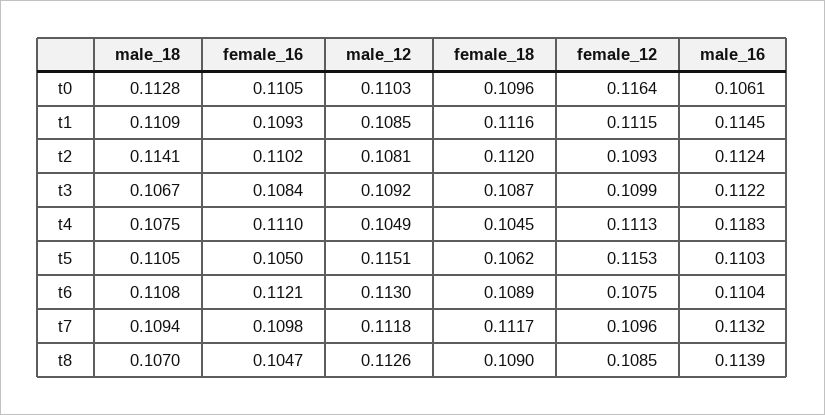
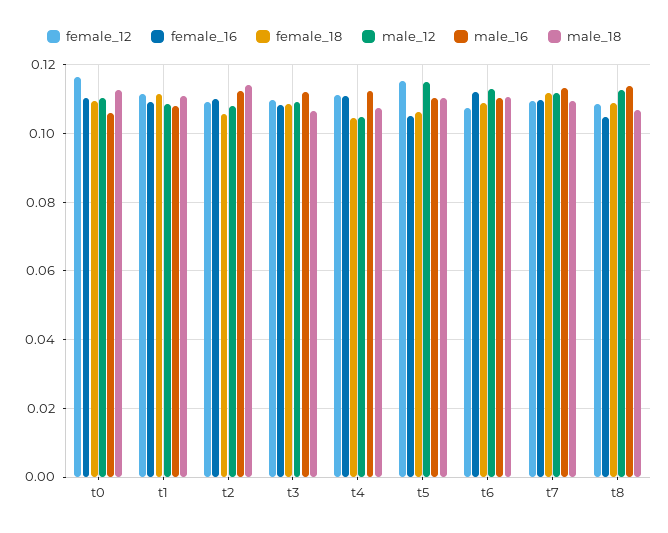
  {
    "male_18": {
      "t0": 0.1128,
      "t1": 0.1109,
      "t2": 0.1141,
      "t3": 0.1067,
      "t4": 0.1075,
      "t5": 0.1105,
      "t6": 0.1108,
      "t7": 0.1094,
      "t8": 0.107
    },
    "female_16": {
      "t0": 0.1105,
      "t1": 0.1093,
      "t2": 0.1102,
      "t3": 0.1084,
      "t4": 0.111,
      "t5": 0.105,
      "t6": 0.1121,
      "t7": 0.1098,
      "t8": 0.1047
    },
    "male_12": {
      "t0": 0.1103,
      "t1": 0.1085,
      "t2": 0.1081,
      "t3": 0.1092,
      "t4": 0.1049,
      "t5": 0.1151,
      "t6": 0.113,
      "t7": 0.1118,
      "t8": 0.1126
    },
    "female_18": {
      "t0": 0.1096,
      "t1": 0.1116,
-     "t2": 0.112,
+     "t2": 0.106,
      "t3": 0.1087,
      "t4": 0.1045,
      "t5": 0.1062,
      "t6": 0.1089,
      "t7": 0.1117,
      "t8": 0.109
    },
    "female_12": {
      "t0": 0.1164,
      "t1": 0.1115,
      "t2": 0.1093,
      "t3": 0.1099,
      "t4": 0.1113,
      "t5": 0.1153,
      "t6": 0.1075,
      "t7": 0.1096,
      "t8": 0.1085
    },
    "male_16": {
      "t0": 0.1061,
-     "t1": 0.1145,
+     "t1": 0.108,
      "t2": 0.1124,
      "t3": 0.1122,
-     "t4": 0.1183,
+     "t4": 0.112,
      "t5": 0.1103,
      "t6": 0.1104,
      "t7": 0.1132,
      "t8": 0.1139
    }
  }

